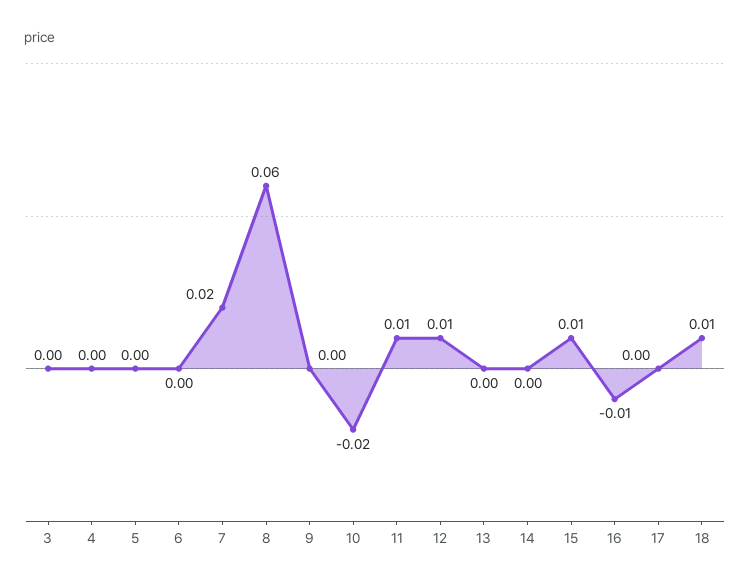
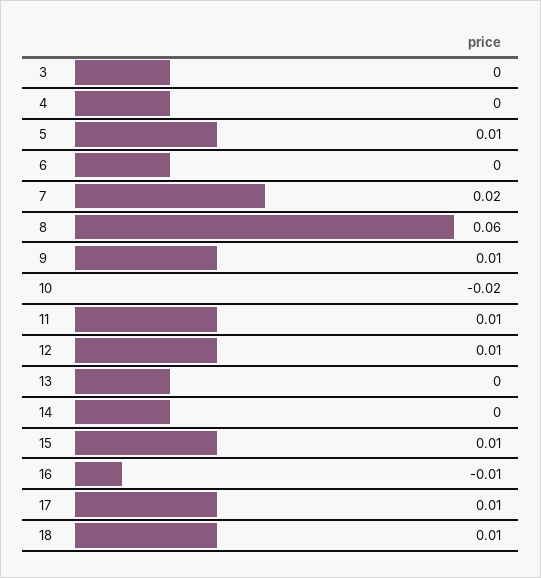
  {
    "3": 0,
    "4": 0,
-   "5": 0,
+   "5": 0.01,
    "6": 0,
    "7": 0.02,
    "8": 0.06,
-   "9": 0,
+   "9": 0.01,
    "10": -0.02,
    "11": 0.01,
    "12": 0.01,
    "13": 0,
    "14": 0,
    "15": 0.01,
    "16": -0.01,
-   "17": 0,
+   "17": 0.01,
    "18": 0.01
  }

